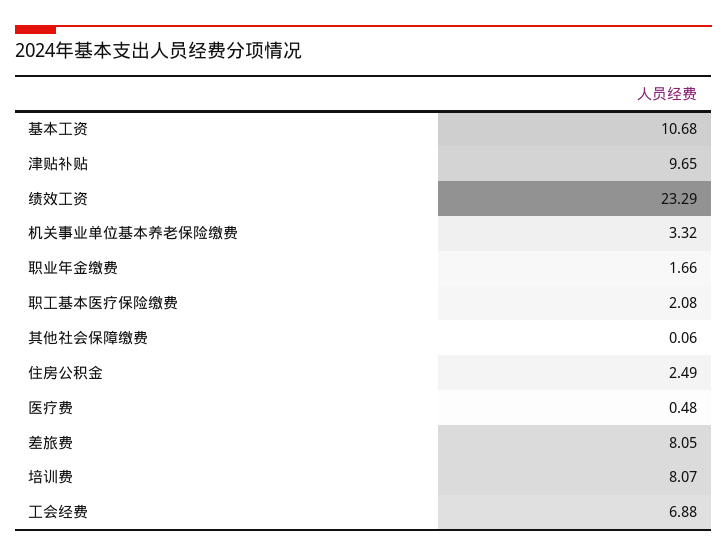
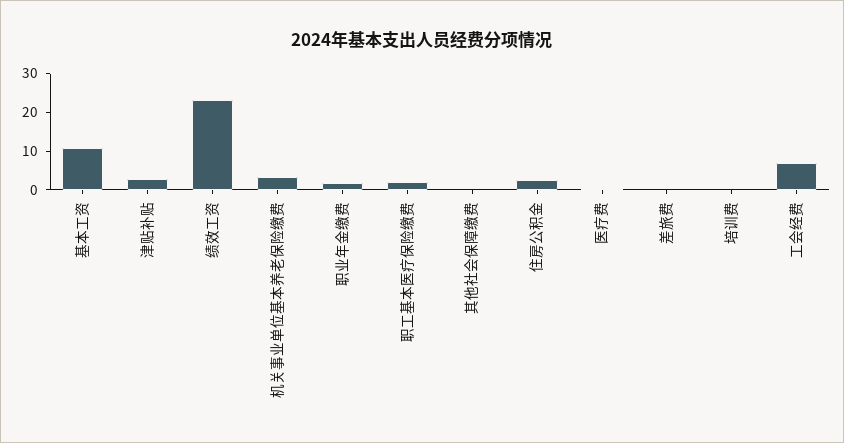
  {
    "基本工资": 10.68,
-   "津贴补贴": 9.65,
+   "津贴补贴": 2.5,
    "绩效工资": 23.29,
    "机关事业单位基本养老保险缴费": 3.32,
    "职业年金缴费": 1.66,
    "职工基本医疗保险缴费": 2.08,
    "其他社会保障缴费": 0.06,
    "住房公积金": 2.49,
    "医疗费": 0.48,
-   "差旅费": 8.05,
+   "差旅费": 0,
-   "培训费": 8.07,
+   "培训费": 0,
    "工会经费": 6.88
  }

